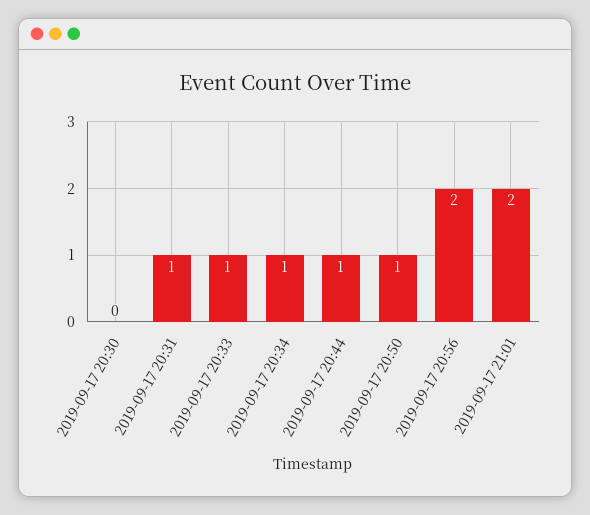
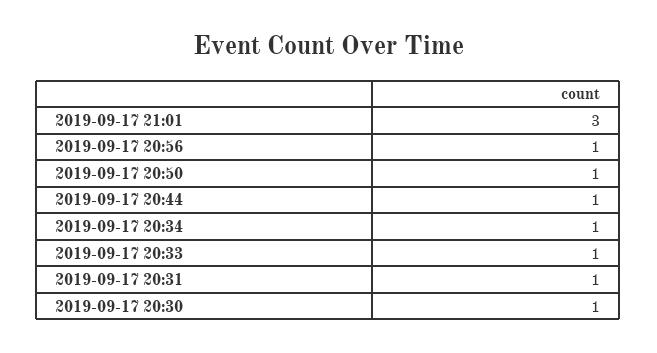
  {
-   "2019-09-17 20:30": 0,
+   "2019-09-17 20:30": 1,
    "2019-09-17 20:31": 1,
    "2019-09-17 20:33": 1,
    "2019-09-17 20:34": 1,
    "2019-09-17 20:44": 1,
    "2019-09-17 20:50": 1,
-   "2019-09-17 20:56": 2,
+   "2019-09-17 20:56": 1,
-   "2019-09-17 21:01": 2
+   "2019-09-17 21:01": 3
  }

